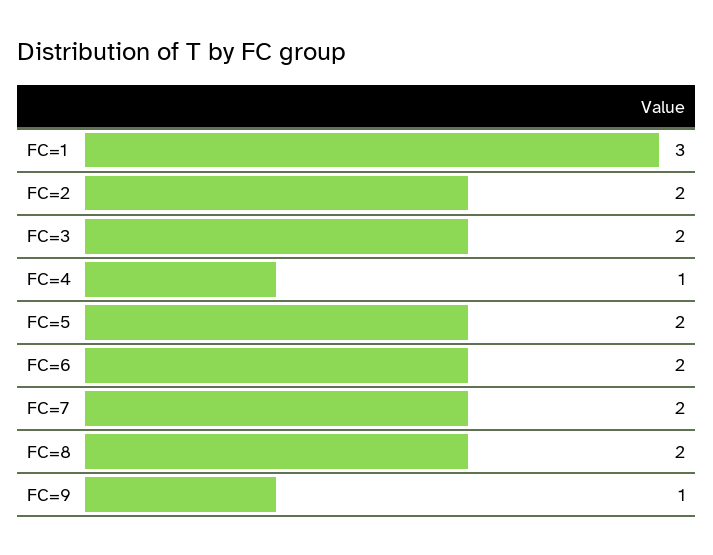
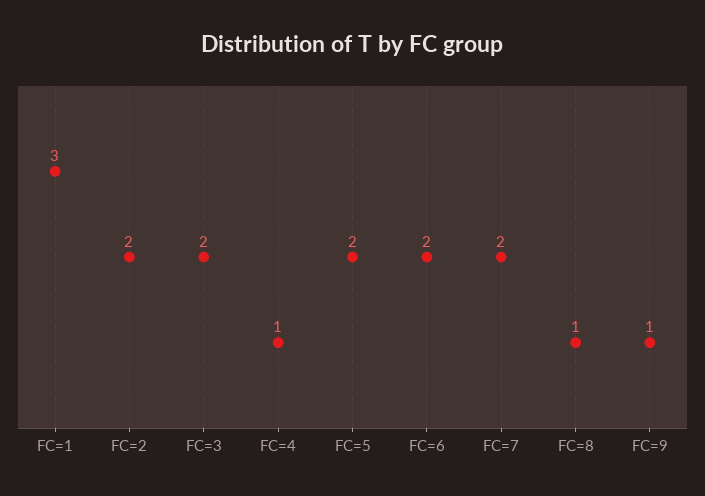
  {
    "FC=1": 3,
    "FC=2": 2,
    "FC=3": 2,
    "FC=4": 1,
    "FC=5": 2,
    "FC=6": 2,
    "FC=7": 2,
-   "FC=8": 2,
+   "FC=8": 1,
    "FC=9": 1
  }

